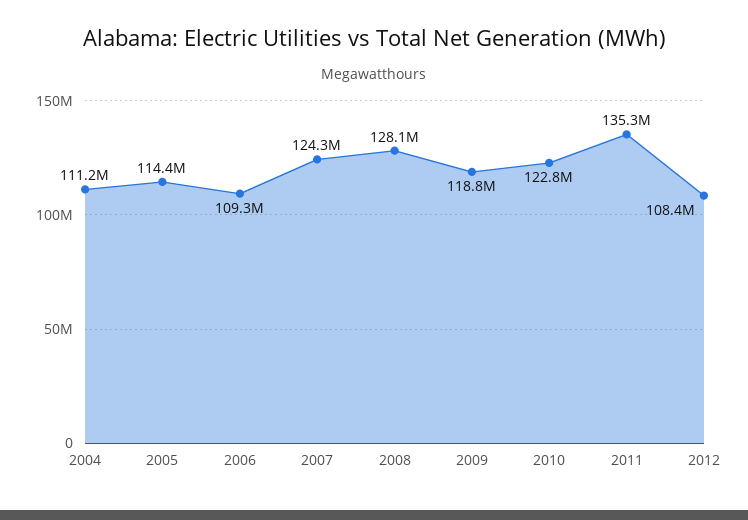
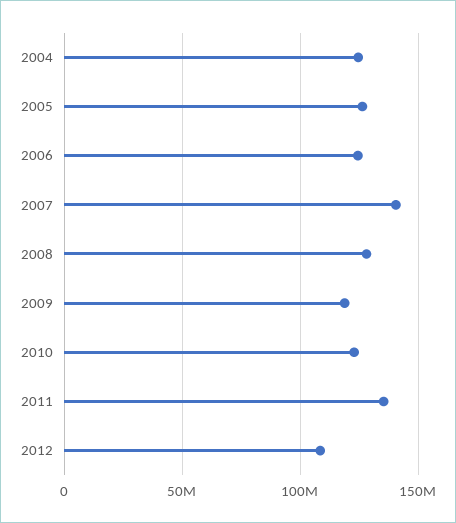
  {
-   "2004": 111200000,
+   "2004": 125000000,
-   "2005": 114400000,
+   "2005": 125000000,
-   "2006": 109300000,
+   "2006": 125000000,
-   "2007": 124300000,
+   "2007": 140000000,
    "2008": 128100000,
    "2009": 118800000,
    "2010": 122800000,
    "2011": 135300000,
    "2012": 108400000
  }

